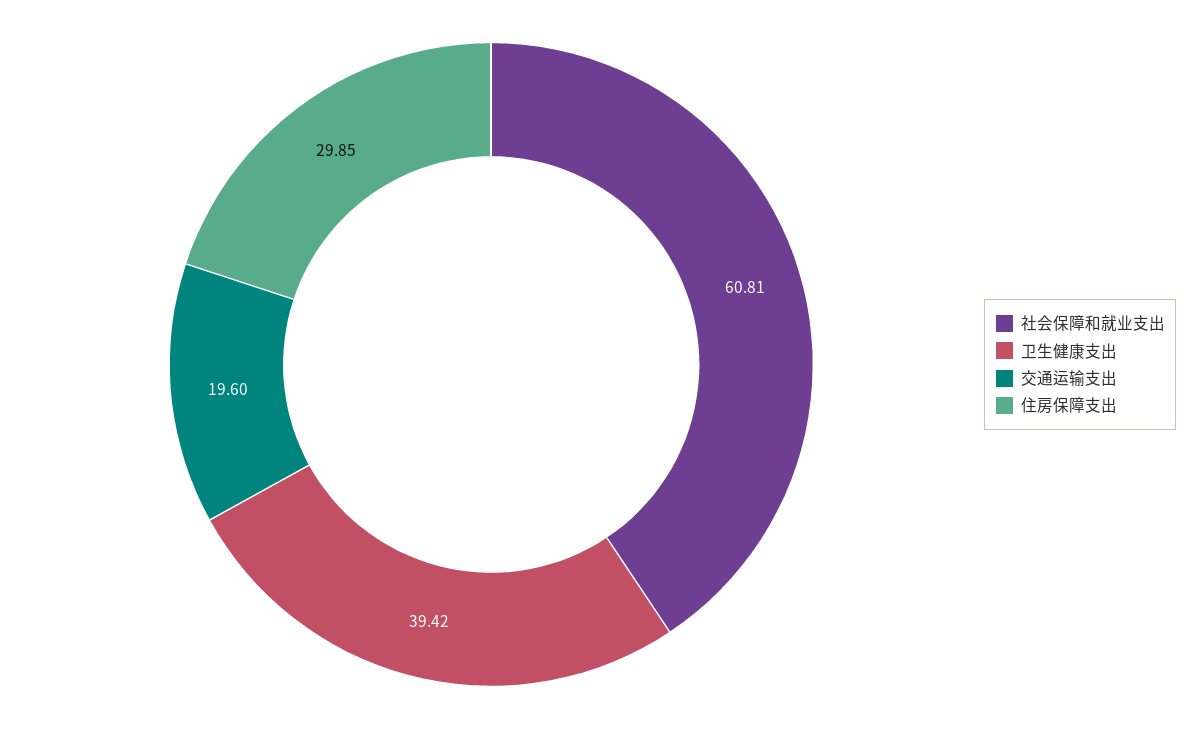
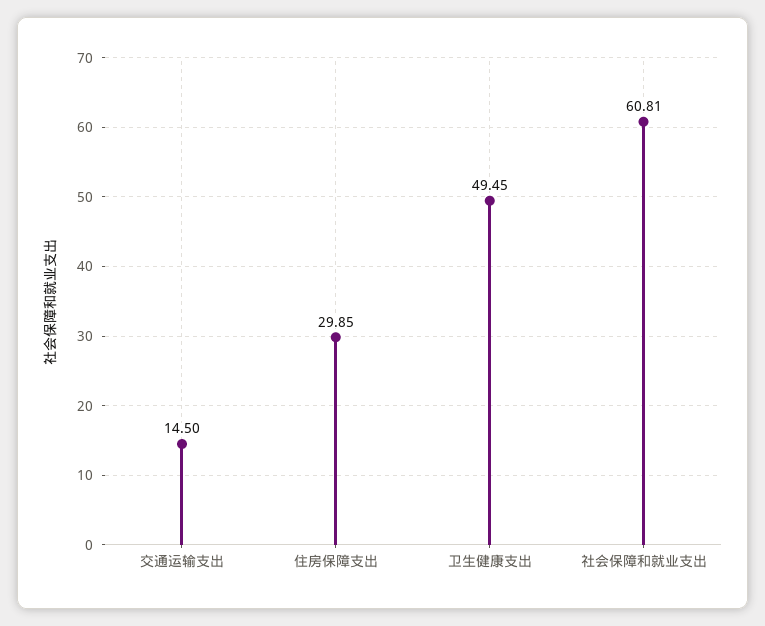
  {
    "社会保障和就业支出": 60.81,
-   "卫生健康支出": 39.42,
+   "卫生健康支出": 49.45,
-   "交通运输支出": 19.6,
+   "交通运输支出": 14.5,
    "住房保障支出": 29.85
  }

